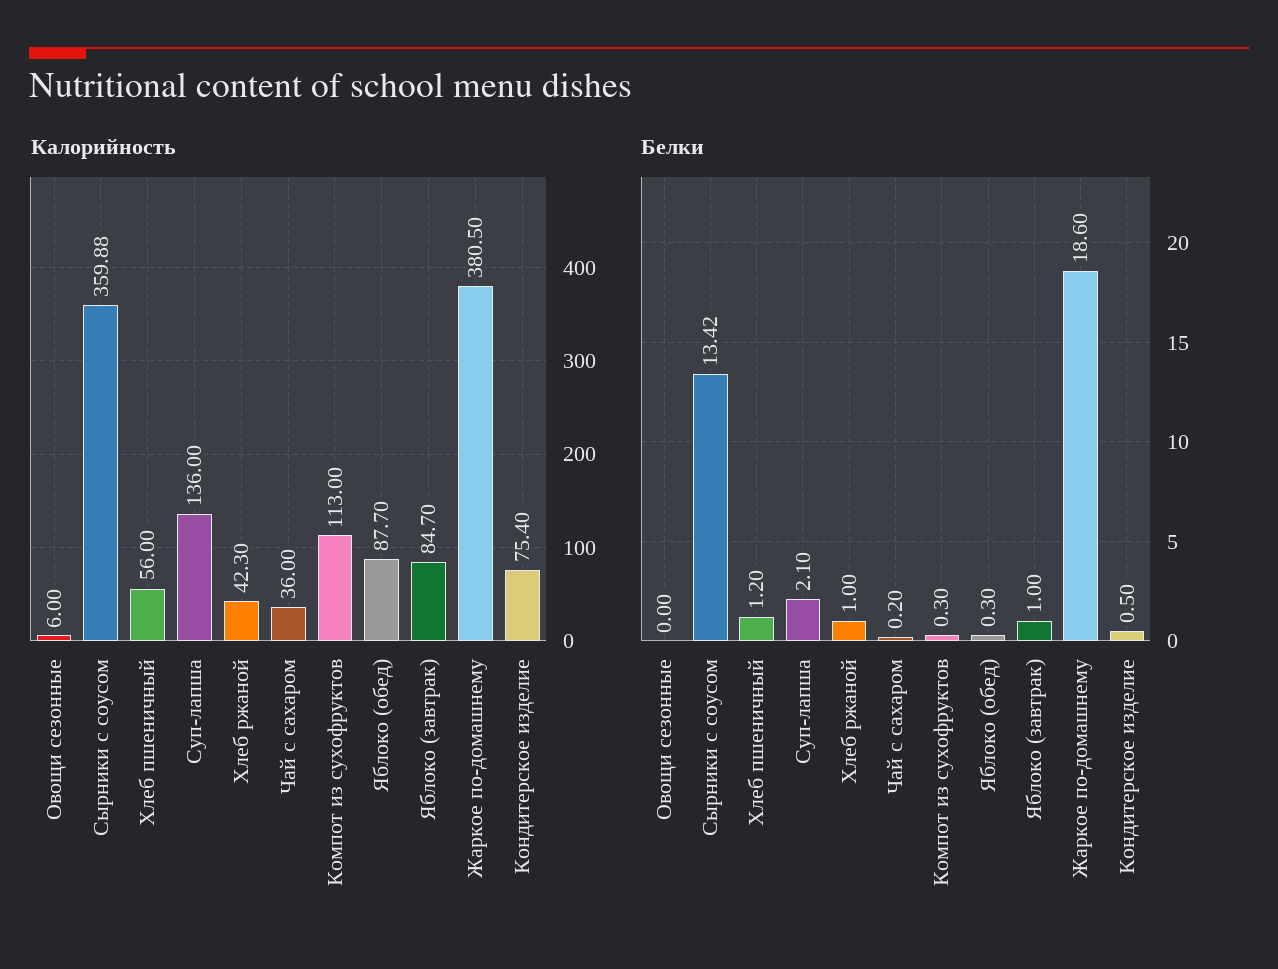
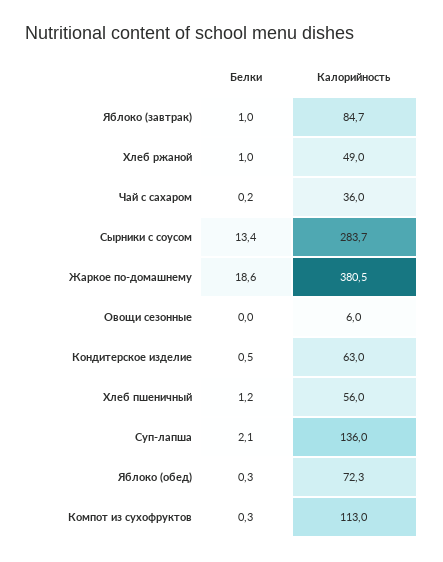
  {
    "Калорийность": {
      "Овощи сезонные": 6,
-     "Сырники с соусом": 359.88,
+     "Сырники с соусом": 283.7,
      "Хлеб пшеничный": 56,
      "Суп-лапша": 136,
-     "Хлеб ржаной": 42.3,
+     "Хлеб ржаной": 49,
      "Чай с сахаром": 36,
      "Компот из сухофруктов": 113,
-     "Яблоко (обед)": 87.7,
+     "Яблоко (обед)": 72.3,
      "Яблоко (завтрак)": 84.7,
      "Жаркое по-домашнему": 380.5,
-     "Кондитерское изделие": 75.4
+     "Кондитерское изделие": 63
    },
    "Белки": {
      "Овощи сезонные": 0,
      "Сырники с соусом": 13.42,
      "Хлеб пшеничный": 1.2,
      "Суп-лапша": 2.1,
      "Хлеб ржаной": 1,
      "Чай с сахаром": 0.2,
      "Компот из сухофруктов": 0.3,
      "Яблоко (обед)": 0.3,
      "Яблоко (завтрак)": 1,
      "Жаркое по-домашнему": 18.6,
      "Кондитерское изделие": 0.5
    }
  }

